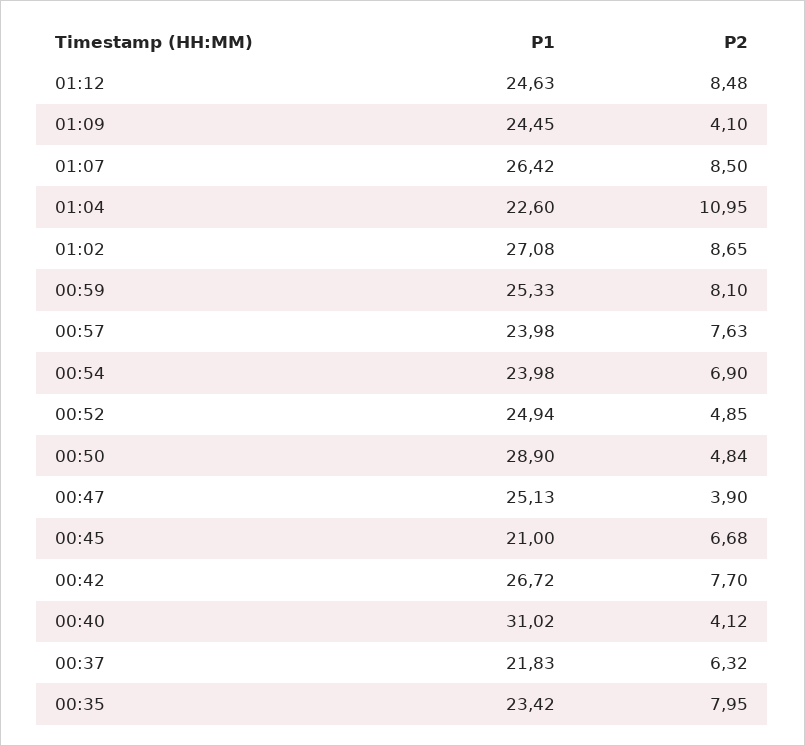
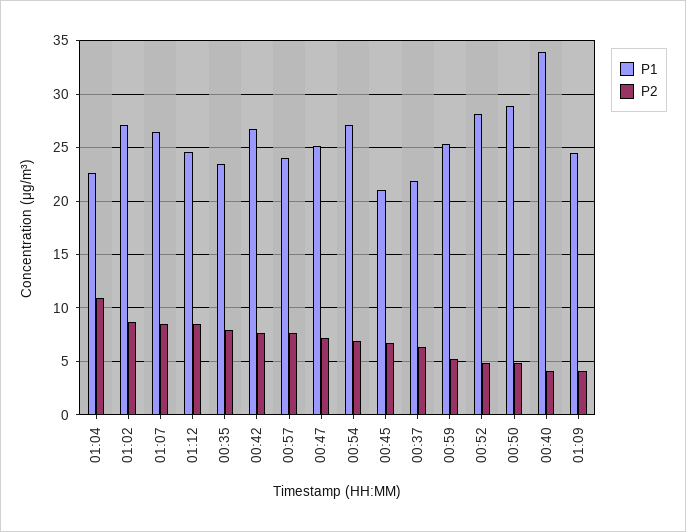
  {
    "P1": {
      "01:12": 24.63,
      "01:09": 24.45,
      "01:07": 26.42,
      "01:04": 22.6,
      "01:02": 27.08,
      "00:59": 25.33,
      "00:57": 23.98,
-     "00:54": 23.98,
+     "00:54": 27,
-     "00:52": 24.94,
+     "00:52": 28,
      "00:50": 28.9,
      "00:47": 25.13,
      "00:45": 21,
      "00:42": 26.72,
-     "00:40": 31.02,
+     "00:40": 34,
      "00:37": 21.83,
      "00:35": 23.42
    },
    "P2": {
      "01:12": 8.48,
      "01:09": 4.1,
      "01:07": 8.5,
      "01:04": 10.95,
      "01:02": 8.65,
-     "00:59": 8.1,
+     "00:59": 5,
      "00:57": 7.63,
      "00:54": 6.9,
      "00:52": 4.85,
      "00:50": 4.84,
-     "00:47": 3.9,
+     "00:47": 7,
      "00:45": 6.68,
      "00:42": 7.7,
      "00:40": 4.12,
      "00:37": 6.32,
      "00:35": 7.95
    }
  }

